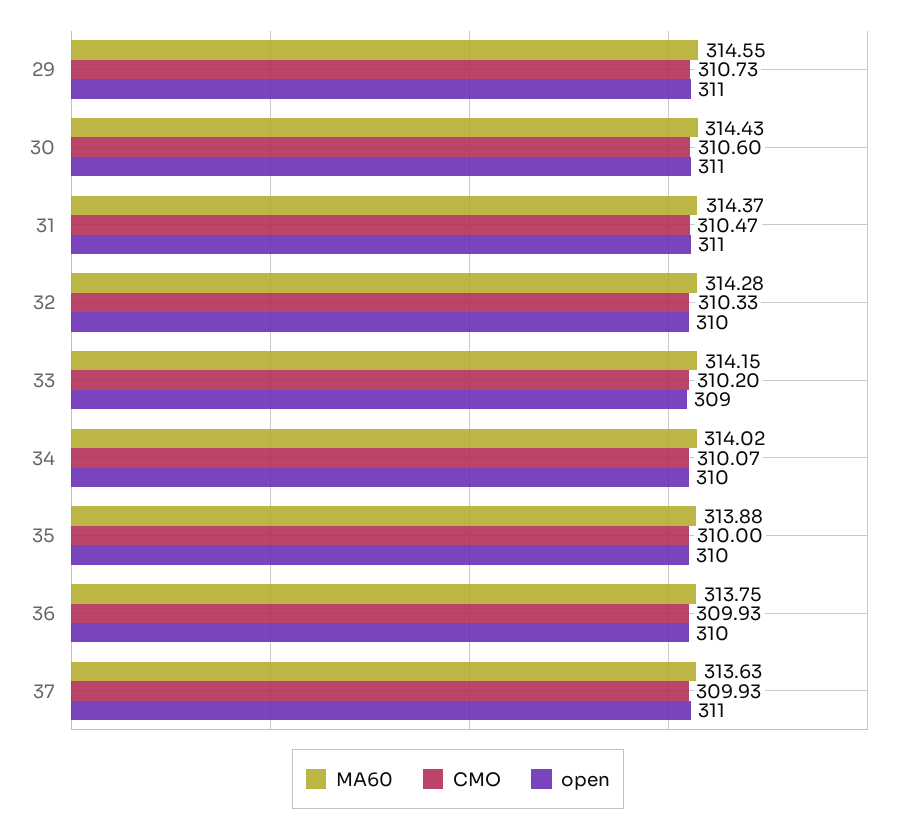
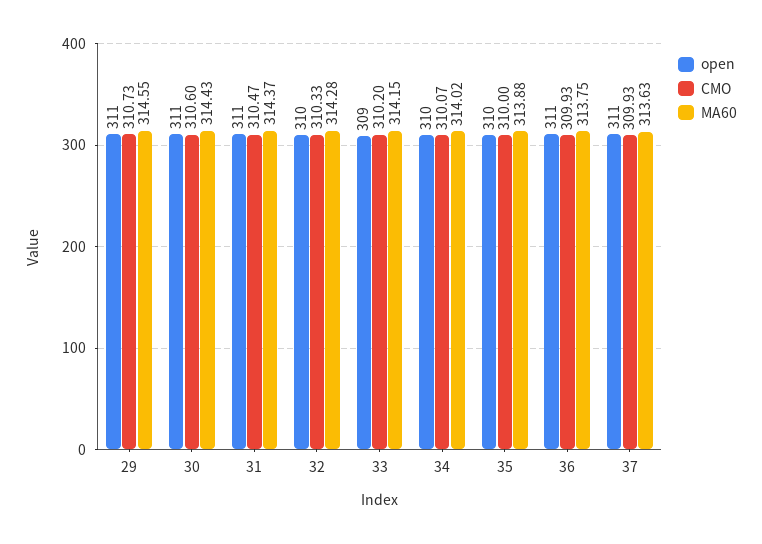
  {
    "MA60": {
      "29": 314.55,
      "30": 314.43,
      "31": 314.37,
      "32": 314.28,
      "33": 314.15,
      "34": 314.02,
      "35": 313.88,
      "36": 313.75,
      "37": 313.63
    },
    "CMO": {
      "29": 310.73,
      "30": 310.6,
      "31": 310.47,
      "32": 310.33,
      "33": 310.2,
      "34": 310.07,
      "35": 310,
      "36": 309.93,
      "37": 309.93
    },
    "open": {
      "29": 311,
      "30": 311,
      "31": 311,
      "32": 310,
      "33": 309,
      "34": 310,
      "35": 310,
-     "36": 310,
+     "36": 311,
      "37": 311
    }
  }

